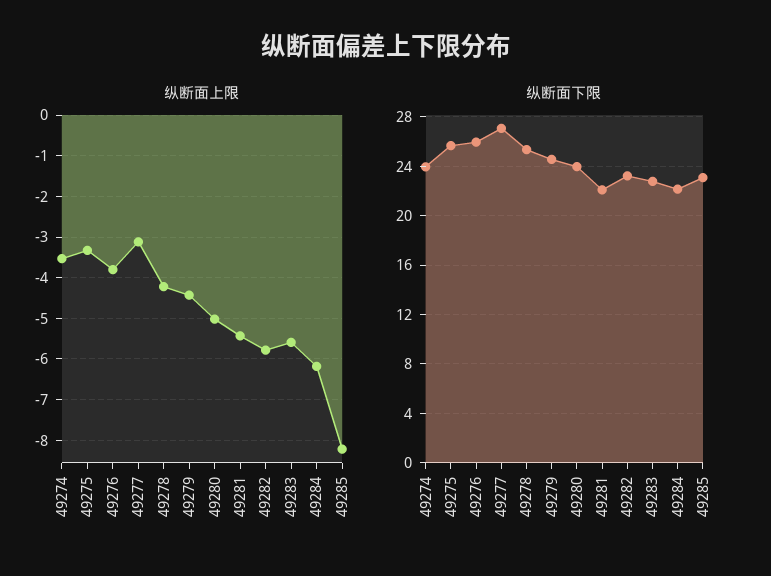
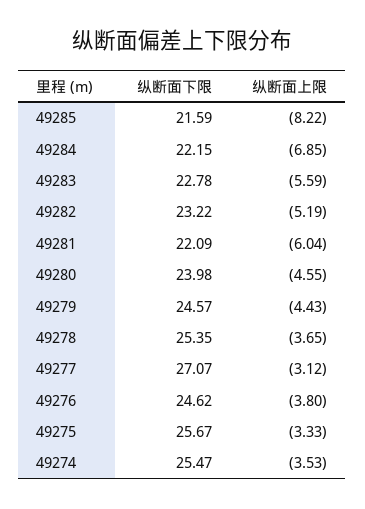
  {
    "纵断面上限": {
      "49274": -3.53,
      "49275": -3.33,
      "49276": -3.8,
      "49277": -3.12,
-     "49278": -4.2,
+     "49278": -3.65,
      "49279": -4.43,
-     "49280": -5,
+     "49280": -4.55,
-     "49281": -5.4,
+     "49281": -6.04,
-     "49282": -5.8,
+     "49282": -5.19,
      "49283": -5.59,
-     "49284": -6.2,
+     "49284": -6.85,
      "49285": -8.22
    },
    "纵断面下限": {
-     "49274": 24,
+     "49274": 25.47,
      "49275": 25.67,
-     "49276": 26,
+     "49276": 24.62,
      "49277": 27.07,
      "49278": 25.35,
      "49279": 24.57,
      "49280": 23.98,
      "49281": 22.09,
      "49282": 23.22,
      "49283": 22.78,
      "49284": 22.15,
-     "49285": 23
+     "49285": 21.59
    }
  }

